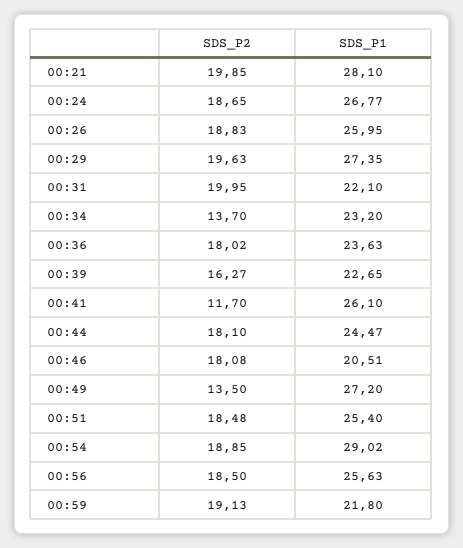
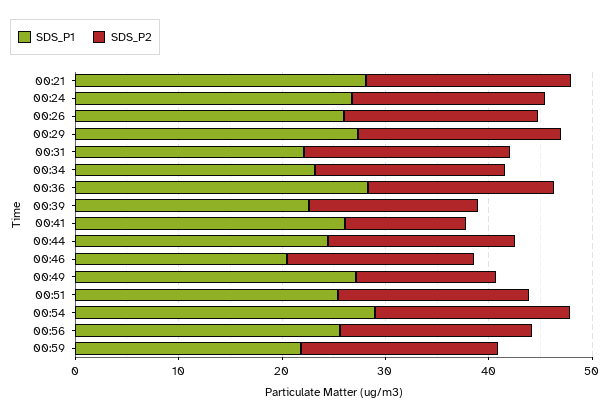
  {
    "SDS_P2": {
      "00:21": 19.85,
      "00:24": 18.65,
      "00:26": 18.83,
      "00:29": 19.63,
      "00:31": 19.95,
-     "00:34": 13.7,
+     "00:34": 18,
      "00:36": 18.02,
      "00:39": 16.27,
      "00:41": 11.7,
      "00:44": 18.1,
      "00:46": 18.08,
      "00:49": 13.5,
      "00:51": 18.48,
      "00:54": 18.85,
      "00:56": 18.5,
      "00:59": 19.13
    },
    "SDS_P1": {
      "00:21": 28.1,
      "00:24": 26.77,
      "00:26": 25.95,
      "00:29": 27.35,
      "00:31": 22.1,
      "00:34": 23.2,
-     "00:36": 23.63,
+     "00:36": 28,
      "00:39": 22.65,
      "00:41": 26.1,
      "00:44": 24.47,
      "00:46": 20.51,
      "00:49": 27.2,
      "00:51": 25.4,
      "00:54": 29.02,
      "00:56": 25.63,
      "00:59": 21.8
    }
  }

